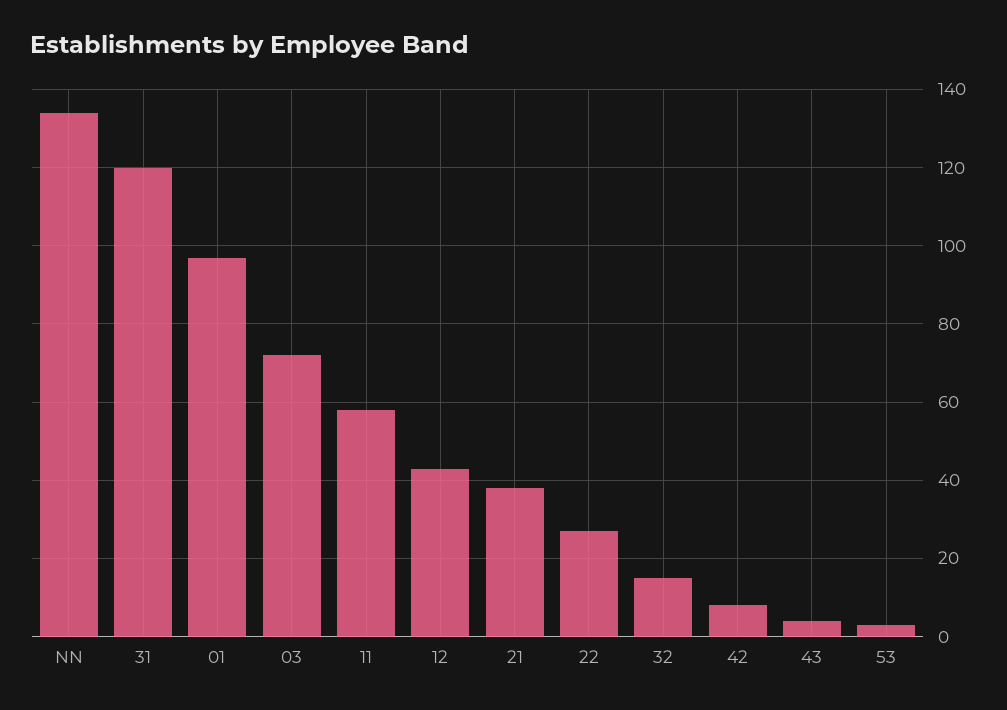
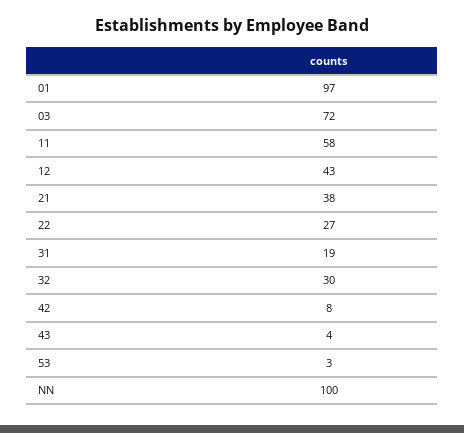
  {
-   "NN": 135,
+   "NN": 100,
-   "31": 120,
+   "31": 19,
    "01": 97,
    "03": 72,
    "11": 58,
    "12": 43,
    "21": 38,
    "22": 27,
-   "32": 15,
+   "32": 30,
    "42": 8,
    "43": 4,
    "53": 3
  }

